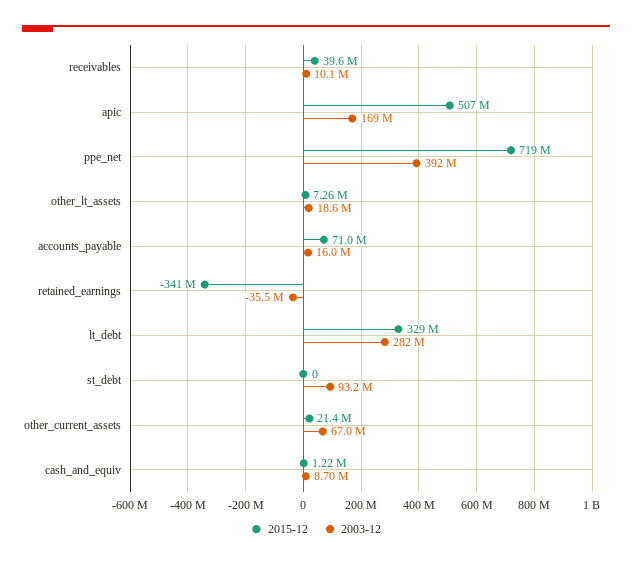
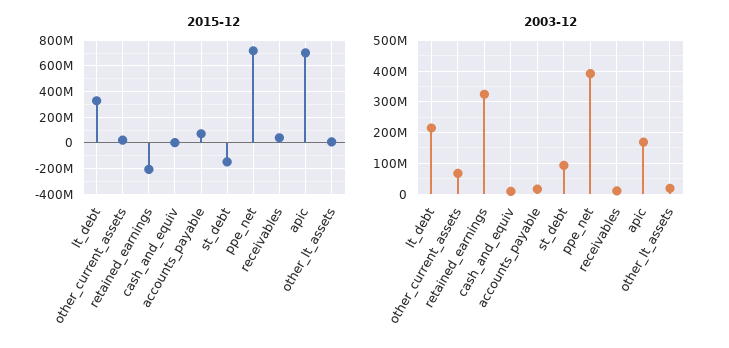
  {
    "2015-12": {
      "receivables": 39600000,
-     "apic": 507000000,
+     "apic": 700000000,
      "ppe_net": 719000000,
      "other_lt_assets": 7260000,
      "accounts_payable": 71000000,
-     "retained_earnings": -341000000,
+     "retained_earnings": -200000000,
      "lt_debt": 329000000,
-     "st_debt": 0,
+     "st_debt": -150000000,
      "other_current_assets": 21400000,
      "cash_and_equiv": 1220000
    },
    "2003-12": {
      "receivables": 10100000,
      "apic": 169000000,
      "ppe_net": 392000000,
      "other_lt_assets": 18600000,
      "accounts_payable": 16000000,
-     "retained_earnings": -35500000,
+     "retained_earnings": 320000000,
-     "lt_debt": 282000000,
+     "lt_debt": 220000000,
      "st_debt": 93200000,
      "other_current_assets": 67000000,
      "cash_and_equiv": 8700000
    }
  }

